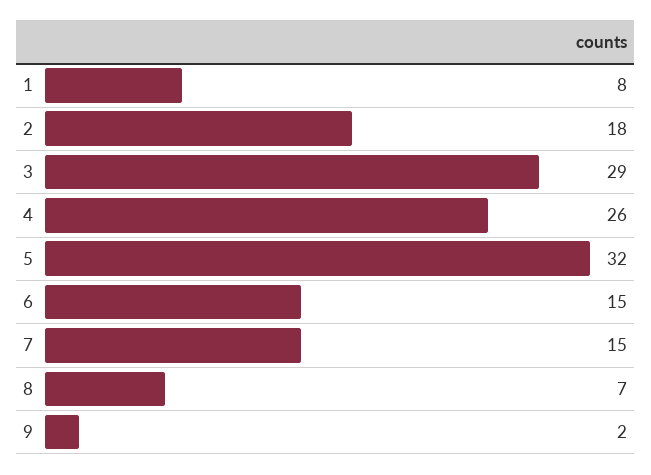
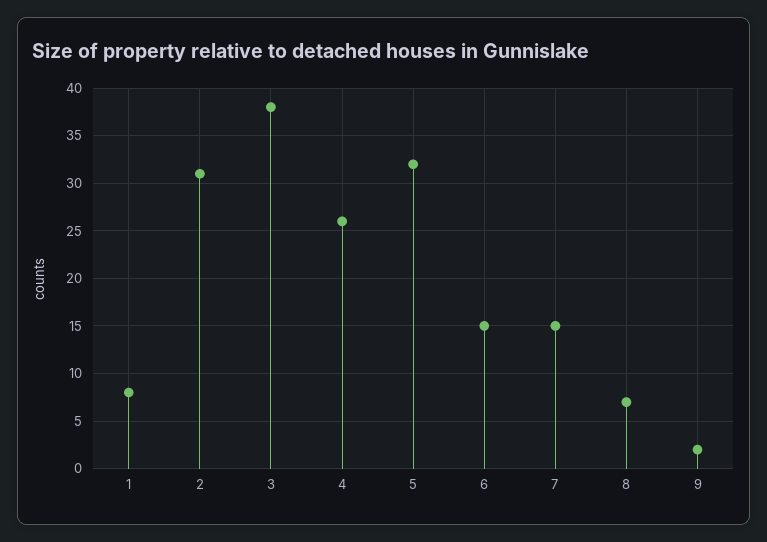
  {
    "1": 8,
-   "2": 18,
+   "2": 31,
-   "3": 29,
+   "3": 38,
    "4": 26,
    "5": 32,
    "6": 15,
    "7": 15,
    "8": 7,
    "9": 2
  }

